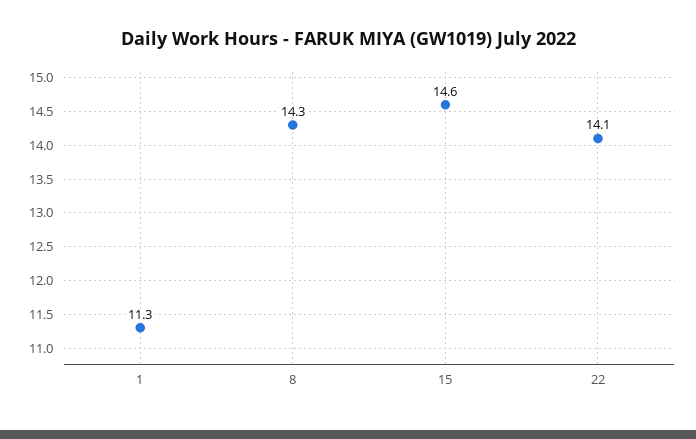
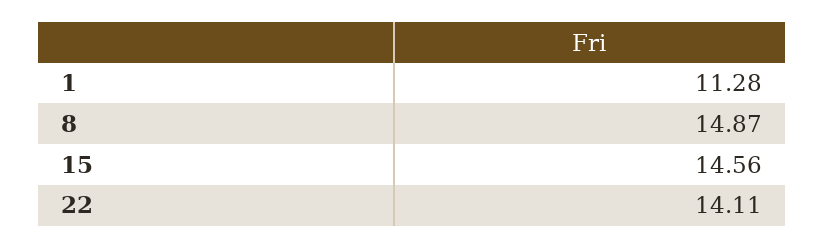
  {
    "1": 11.28,
-   "8": 14.3,
+   "8": 14.87,
    "15": 14.56,
    "22": 14.11
  }

